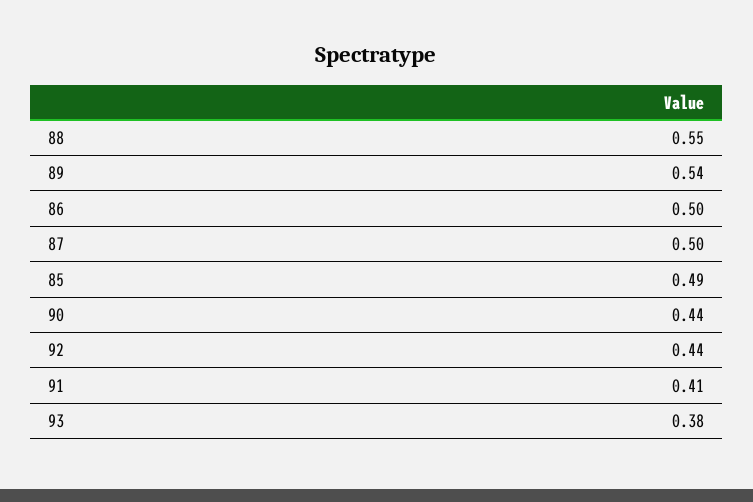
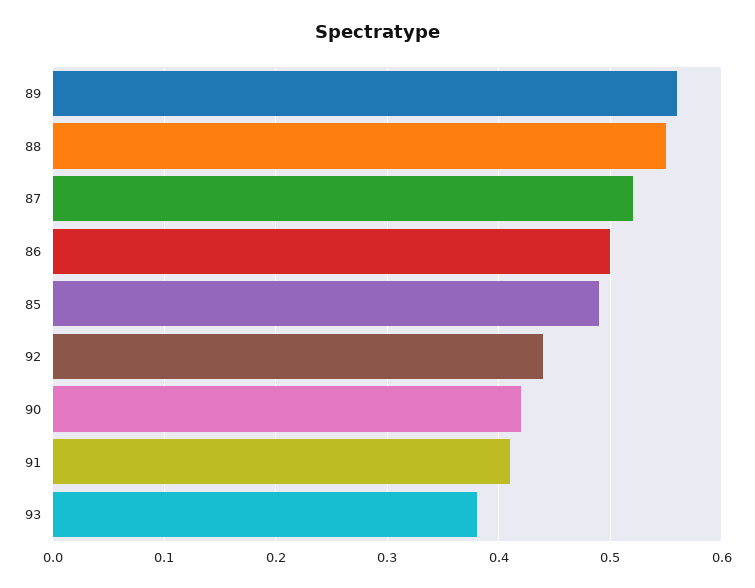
  {
    "88": 0.55,
-   "89": 0.54,
+   "89": 0.56,
    "86": 0.5,
-   "87": 0.5,
+   "87": 0.52,
    "85": 0.49,
-   "90": 0.44,
+   "90": 0.42,
    "92": 0.44,
    "91": 0.41,
    "93": 0.38
  }

